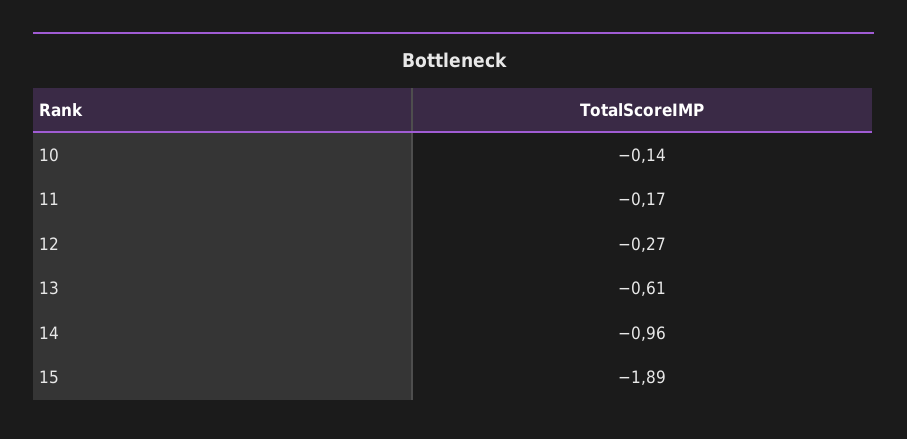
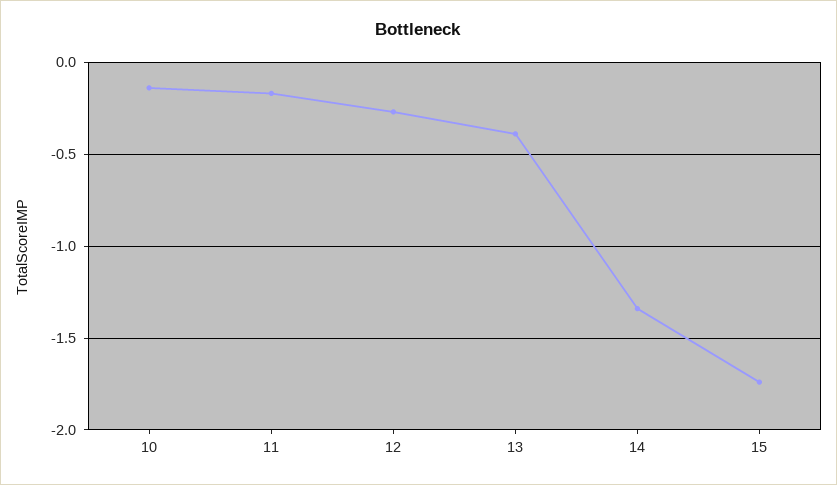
  {
    "10": -0.14,
    "11": -0.17,
    "12": -0.27,
-   "13": -0.61,
+   "13": -0.4,
-   "14": -0.96,
+   "14": -1.35,
-   "15": -1.89
+   "15": -1.75
  }

